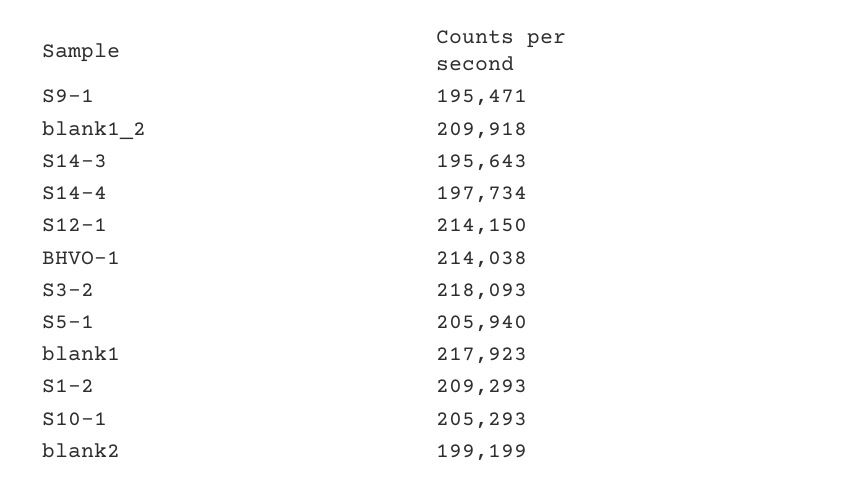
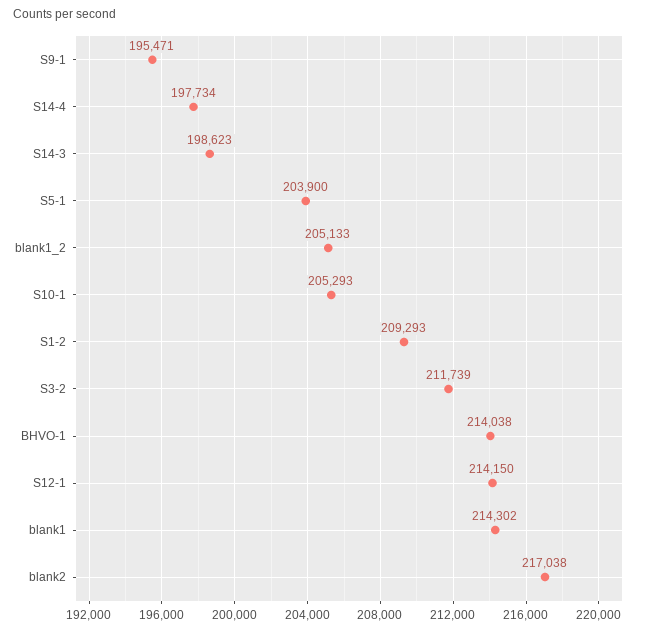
  {
    "S9-1": 195471,
-   "blank1_2": 209918,
+   "blank1_2": 205133,
-   "S14-3": 195643,
+   "S14-3": 198623,
    "S14-4": 197734,
    "S12-1": 214150,
    "BHVO-1": 214038,
-   "S3-2": 218093,
+   "S3-2": 211739,
-   "S5-1": 205940,
+   "S5-1": 203900,
-   "blank1": 217923,
+   "blank1": 214302,
    "S1-2": 209293,
    "S10-1": 205293,
-   "blank2": 199199
+   "blank2": 217038
  }

